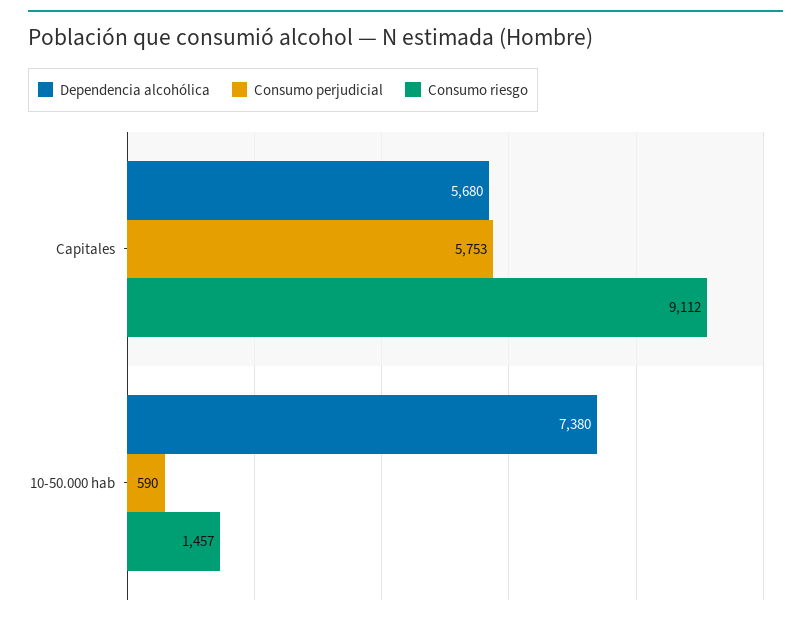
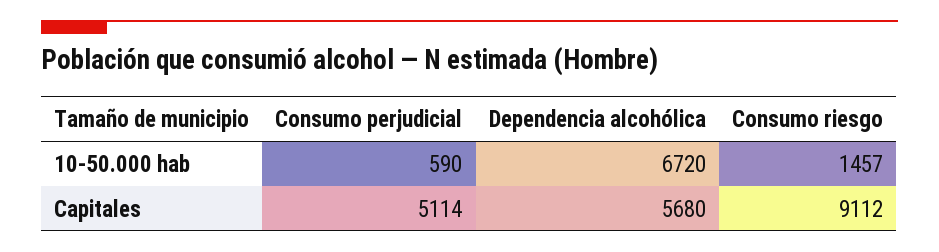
  {
    "Dependencia alcohólica": {
      "Capitales": 5680,
-     "10-50.000 hab": 7380
+     "10-50.000 hab": 6720
    },
    "Consumo perjudicial": {
-     "Capitales": 5753,
+     "Capitales": 5114,
      "10-50.000 hab": 590
    },
    "Consumo riesgo": {
      "Capitales": 9112,
      "10-50.000 hab": 1457
    }
  }

